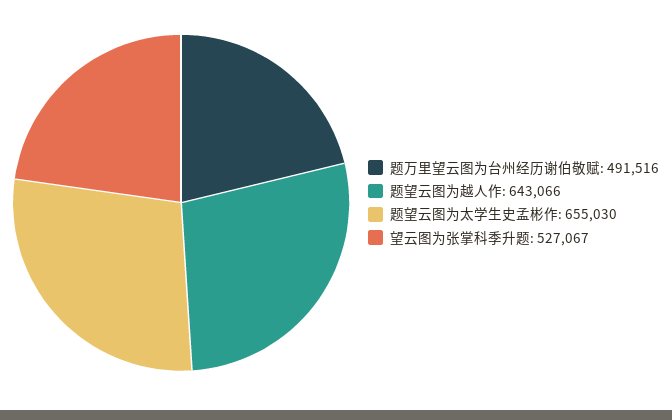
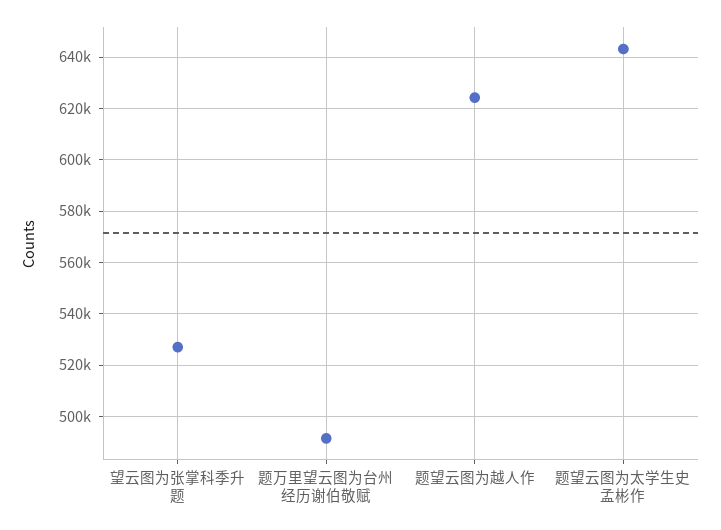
  {
    "题万里望云图为台州经历谢伯敬赋": 491516,
-   "题望云图为越人作": 643066,
+   "题望云图为越人作": 625000,
-   "题望云图为太学生史孟彬作": 655030,
+   "题望云图为太学生史孟彬作": 642500,
    "望云图为张掌科季升题": 527067
  }

